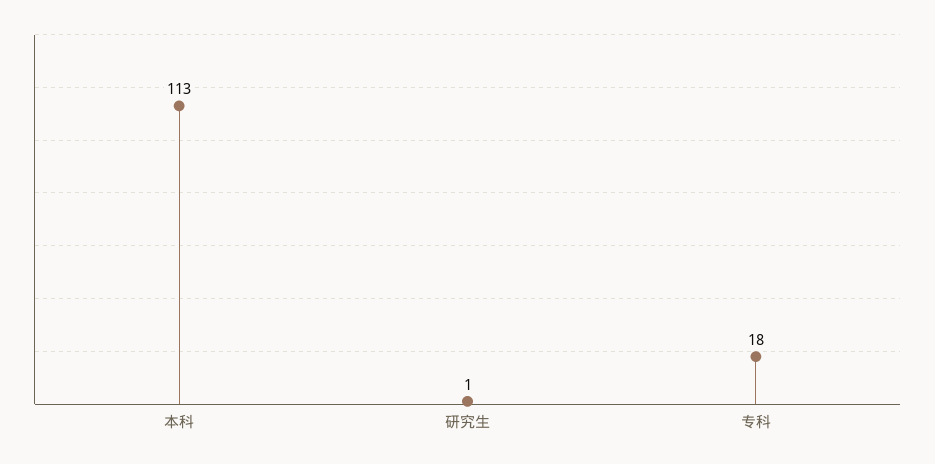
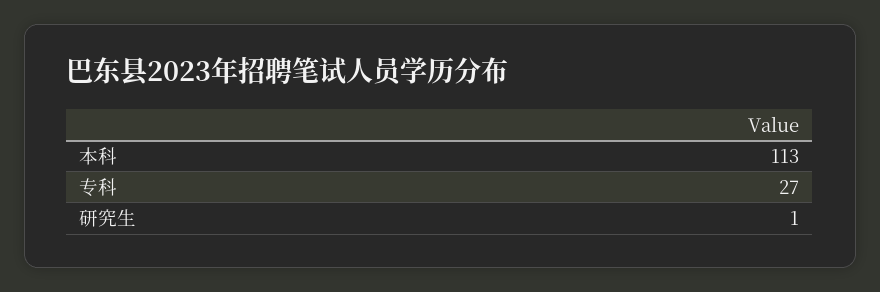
  {
    "本科": 113,
    "研究生": 1,
-   "专科": 18
+   "专科": 27
  }

